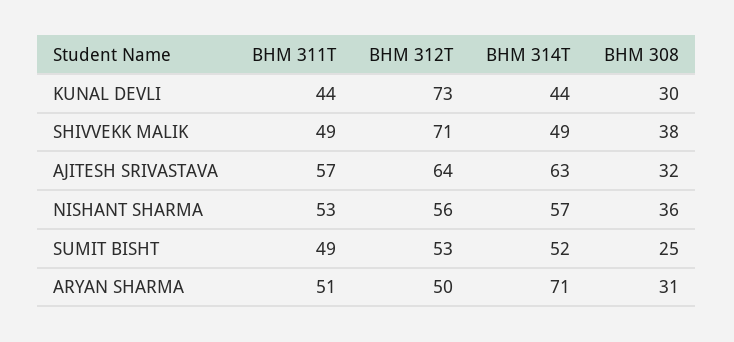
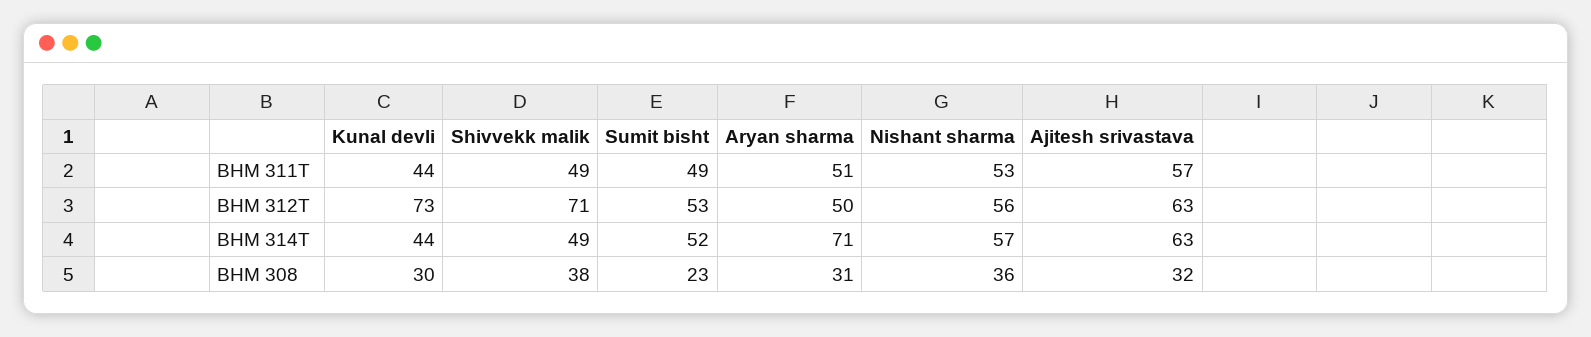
  {
    "BHM 311T": {
      "KUNAL DEVLI": 44,
      "SHIVVEKK MALIK": 49,
      "AJITESH SRIVASTAVA": 57,
      "NISHANT SHARMA": 53,
      "SUMIT BISHT": 49,
      "ARYAN SHARMA": 51
    },
    "BHM 312T": {
      "KUNAL DEVLI": 73,
      "SHIVVEKK MALIK": 71,
-     "AJITESH SRIVASTAVA": 64,
+     "AJITESH SRIVASTAVA": 63,
      "NISHANT SHARMA": 56,
      "SUMIT BISHT": 53,
      "ARYAN SHARMA": 50
    },
    "BHM 314T": {
      "KUNAL DEVLI": 44,
      "SHIVVEKK MALIK": 49,
      "AJITESH SRIVASTAVA": 63,
      "NISHANT SHARMA": 57,
      "SUMIT BISHT": 52,
      "ARYAN SHARMA": 71
    },
    "BHM 308": {
      "KUNAL DEVLI": 30,
      "SHIVVEKK MALIK": 38,
      "AJITESH SRIVASTAVA": 32,
      "NISHANT SHARMA": 36,
-     "SUMIT BISHT": 25,
+     "SUMIT BISHT": 23,
      "ARYAN SHARMA": 31
    }
  }

